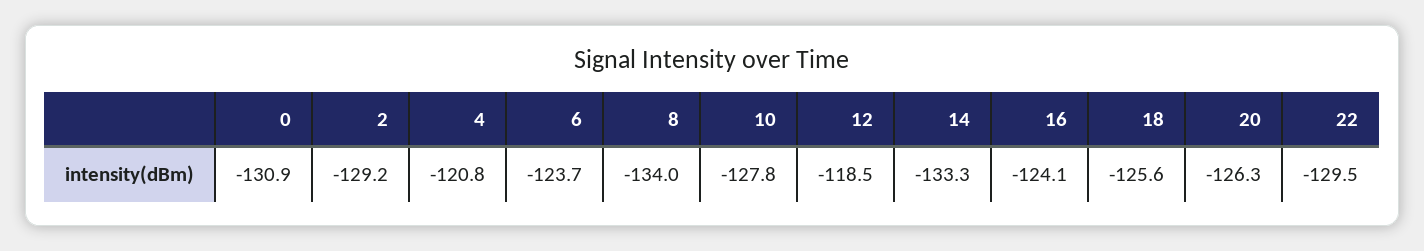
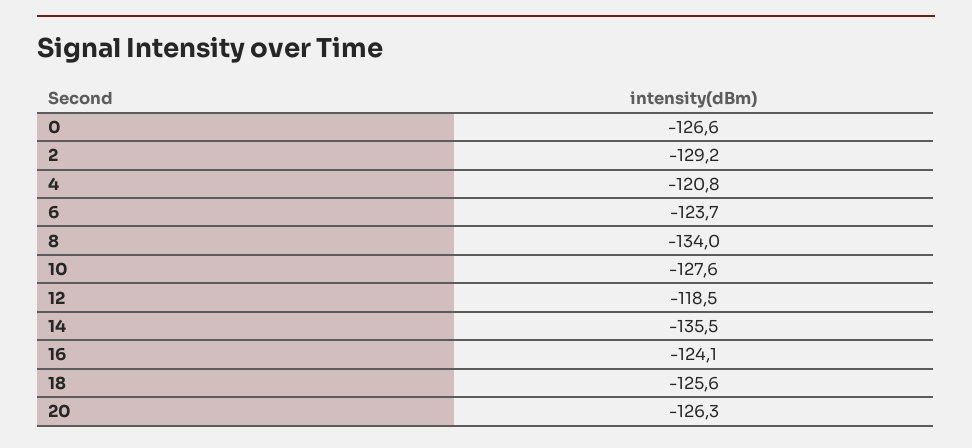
  {
-   "0": -130.9,
+   "0": -126.6,
    "2": -129.2,
    "4": -120.8,
    "6": -123.7,
    "8": -134,
-   "10": -127.8,
+   "10": -127.6,
    "12": -118.5,
-   "14": -133.3,
+   "14": -135.5,
    "16": -124.1,
    "18": -125.6,
-   "20": -126.3,
+   "20": -126.3
-   "22": -129.5
  }

